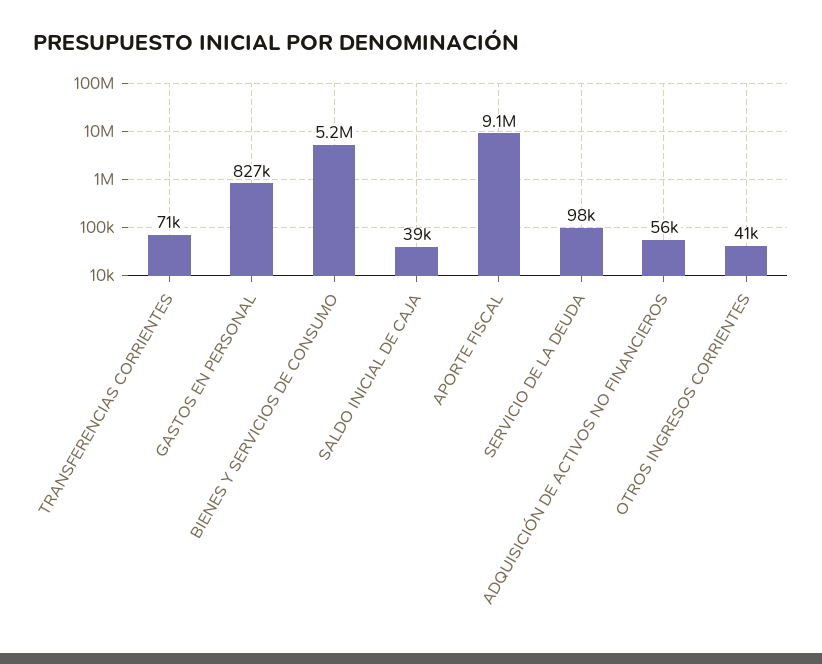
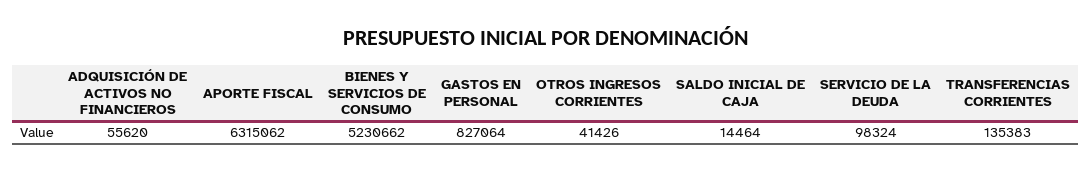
  {
-   "TRANSFERENCIAS CORRIENTES": 71000,
+   "TRANSFERENCIAS CORRIENTES": 135383,
    "GASTOS EN PERSONAL": 827064,
    "BIENES Y SERVICIOS DE CONSUMO": 5230662,
-   "SALDO INICIAL DE CAJA": 39000,
+   "SALDO INICIAL DE CAJA": 14464,
-   "APORTE FISCAL": 9100000,
+   "APORTE FISCAL": 6315062,
    "SERVICIO DE LA DEUDA": 98324,
    "ADQUISICIÓN DE ACTIVOS NO FINANCIEROS": 55620,
    "OTROS INGRESOS CORRIENTES": 41426
  }

